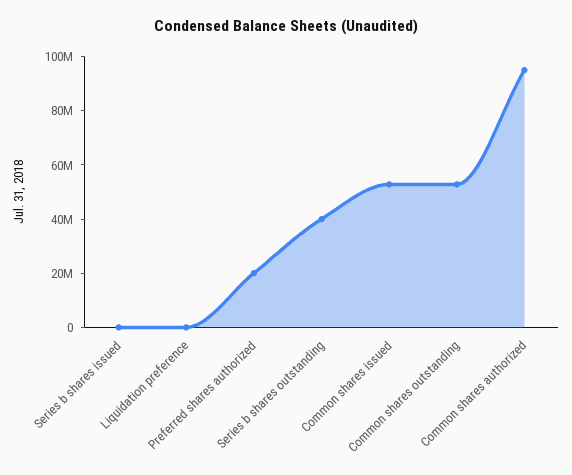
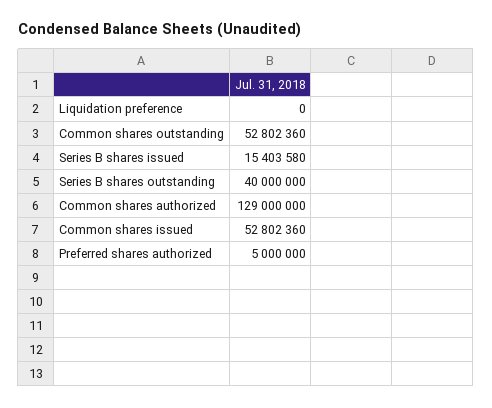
  {
-   "Series b shares issued": 0,
+   "Series b shares issued": 15403580,
    "Liquidation preference": 0,
-   "Preferred shares authorized": 20000000,
+   "Preferred shares authorized": 5000000,
    "Series b shares outstanding": 40000000,
    "Common shares issued": 52802360,
    "Common shares outstanding": 52802360,
-   "Common shares authorized": 95000000
+   "Common shares authorized": 129000000
  }

